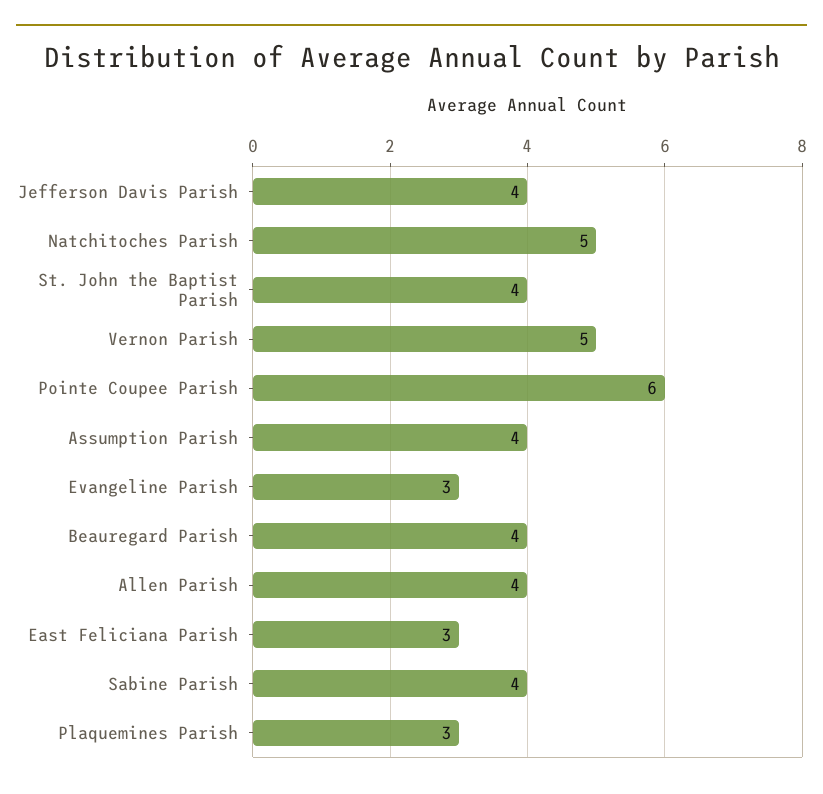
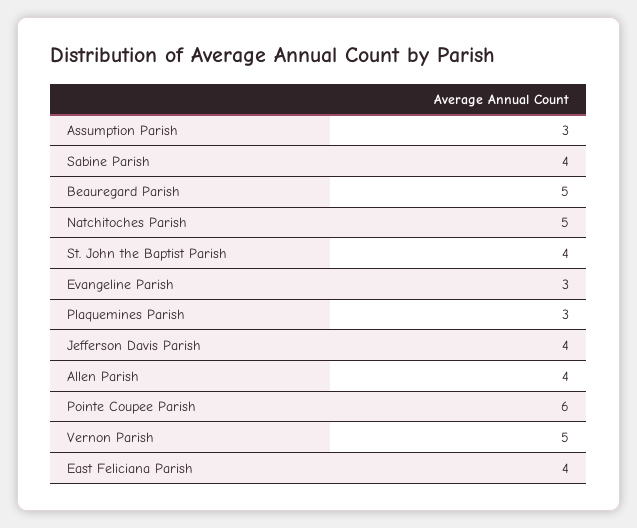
  {
    "Jefferson Davis Parish": 4,
    "Natchitoches Parish": 5,
    "St. John the Baptist Parish": 4,
    "Vernon Parish": 5,
    "Pointe Coupee Parish": 6,
-   "Assumption Parish": 4,
+   "Assumption Parish": 3,
    "Evangeline Parish": 3,
-   "Beauregard Parish": 4,
+   "Beauregard Parish": 5,
    "Allen Parish": 4,
-   "East Feliciana Parish": 3,
+   "East Feliciana Parish": 4,
    "Sabine Parish": 4,
    "Plaquemines Parish": 3
  }

